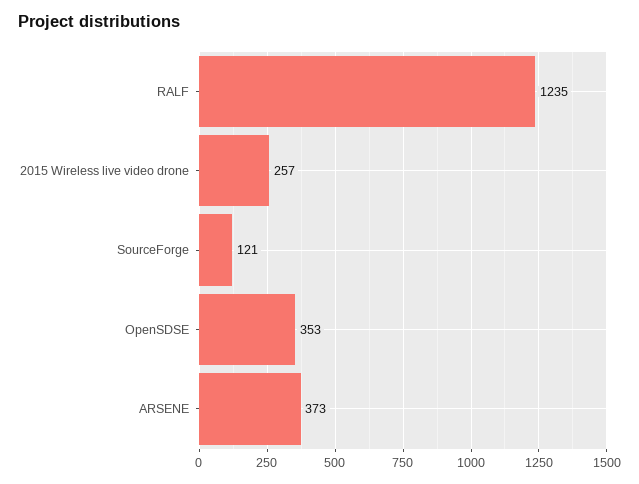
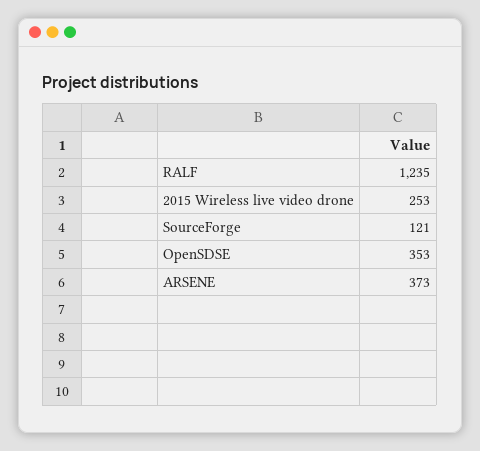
  {
    "RALF": 1235,
-   "2015 Wireless live video drone": 257,
+   "2015 Wireless live video drone": 253,
    "SourceForge": 121,
    "OpenSDSE": 353,
    "ARSENE": 373
  }

